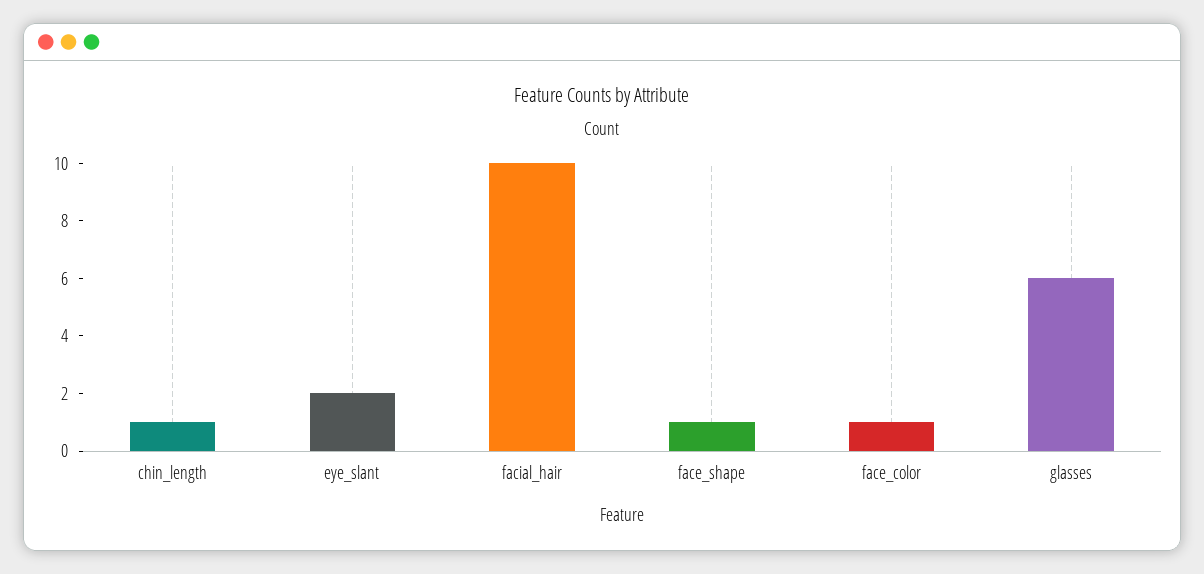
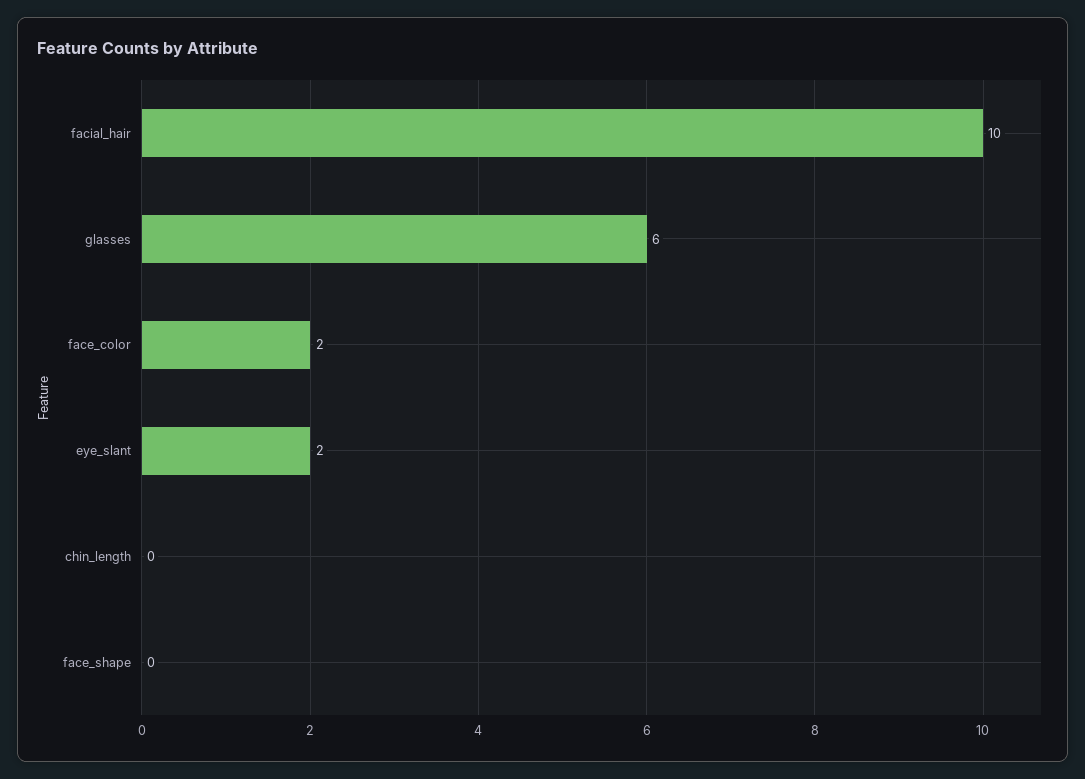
  {
-   "chin_length": 1,
+   "chin_length": 0,
    "eye_slant": 2,
    "facial_hair": 10,
-   "face_shape": 1,
+   "face_shape": 0,
-   "face_color": 1,
+   "face_color": 2,
    "glasses": 6
  }

